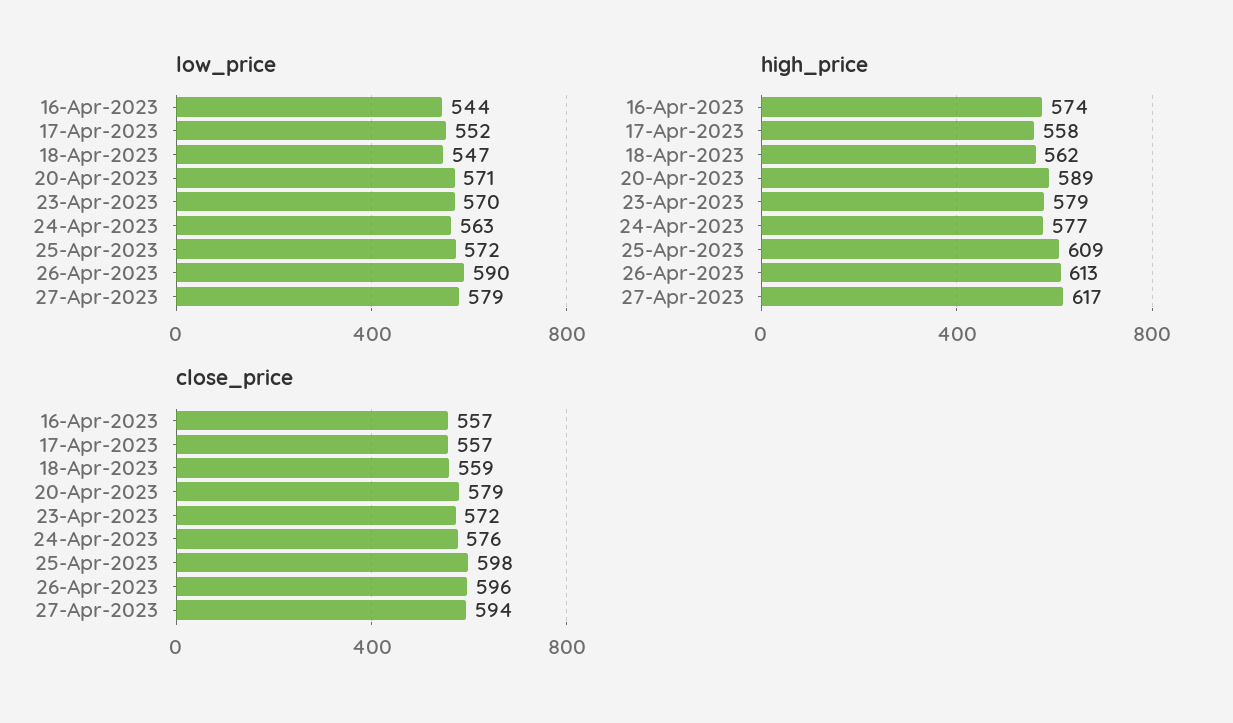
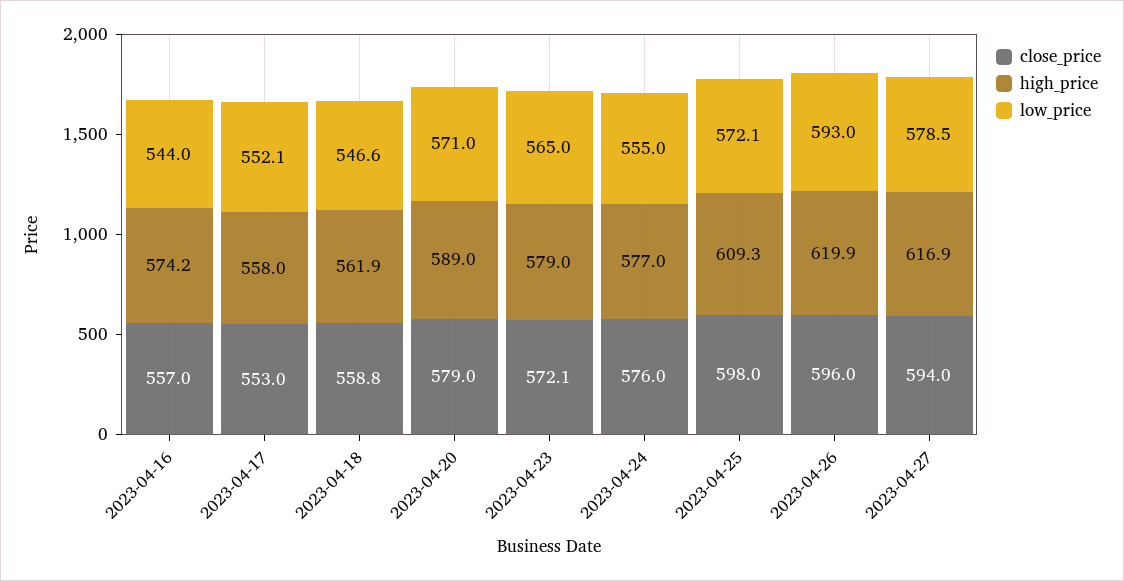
  {
    "low_price": {
      "16-Apr-2023": 544,
      "17-Apr-2023": 552.1,
      "18-Apr-2023": 546.6,
      "20-Apr-2023": 571,
-     "23-Apr-2023": 570,
+     "23-Apr-2023": 565,
-     "24-Apr-2023": 563,
+     "24-Apr-2023": 555,
      "25-Apr-2023": 572.1,
-     "26-Apr-2023": 590,
+     "26-Apr-2023": 593,
      "27-Apr-2023": 578.5
    },
    "high_price": {
      "16-Apr-2023": 574.2,
      "17-Apr-2023": 558,
      "18-Apr-2023": 561.9,
      "20-Apr-2023": 589,
      "23-Apr-2023": 579,
      "24-Apr-2023": 577,
      "25-Apr-2023": 609.3,
-     "26-Apr-2023": 613,
+     "26-Apr-2023": 619.9,
      "27-Apr-2023": 616.9
    },
    "close_price": {
      "16-Apr-2023": 557,
-     "17-Apr-2023": 557,
+     "17-Apr-2023": 553,
      "18-Apr-2023": 558.8,
      "20-Apr-2023": 579,
      "23-Apr-2023": 572.1,
      "24-Apr-2023": 576,
      "25-Apr-2023": 598,
      "26-Apr-2023": 596,
      "27-Apr-2023": 594
    }
  }

